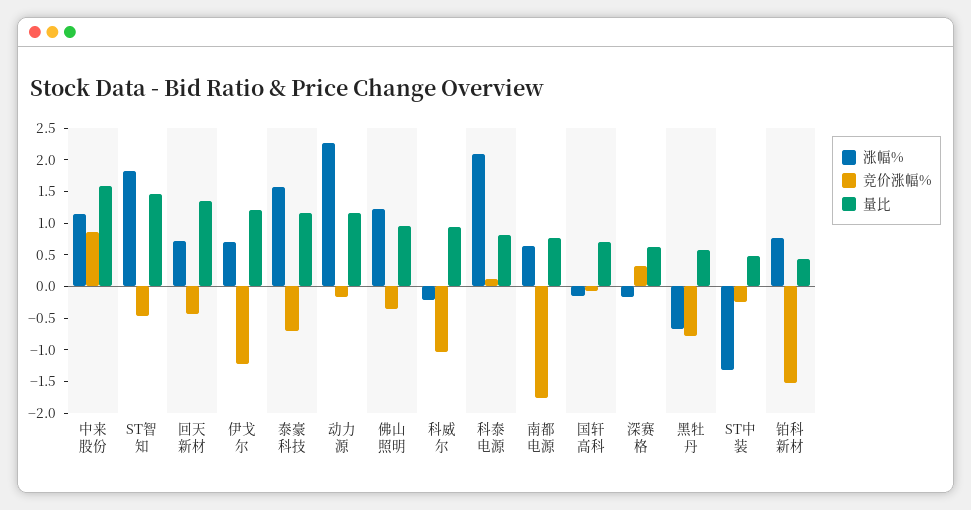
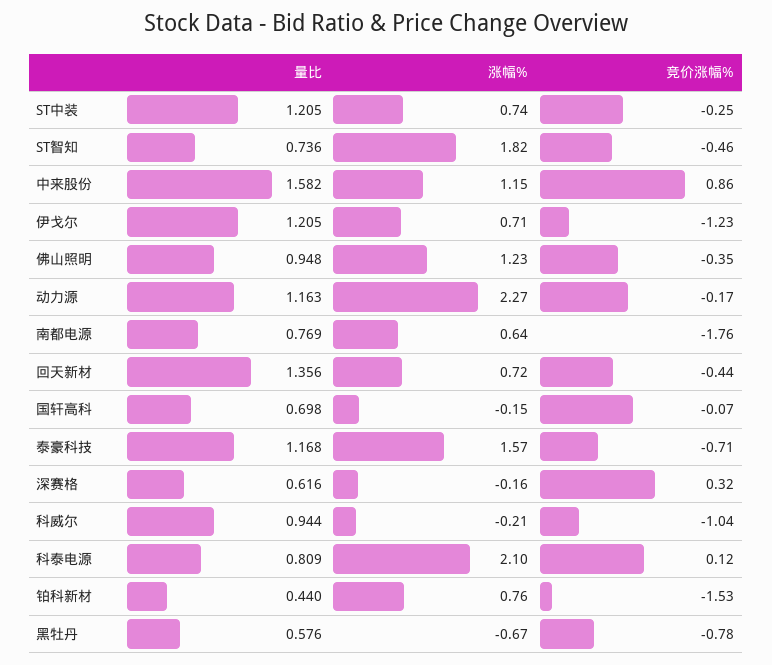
  {
    "涨幅%": {
      "中来股份": 1.15,
      "ST智知": 1.82,
      "回天新材": 0.72,
      "伊戈尔": 0.71,
      "泰豪科技": 1.57,
      "动力源": 2.27,
      "佛山照明": 1.23,
      "科威尔": -0.21,
      "科泰电源": 2.1,
      "南都电源": 0.64,
      "国轩高科": -0.15,
      "深赛格": -0.16,
      "黑牡丹": -0.67,
-     "ST中装": -1.25,
+     "ST中装": 0.74,
      "铂科新材": 0.76
    },
    "竞价涨幅%": {
      "中来股份": 0.86,
      "ST智知": -0.46,
      "回天新材": -0.44,
      "伊戈尔": -1.23,
      "泰豪科技": -0.71,
      "动力源": -0.17,
      "佛山照明": -0.35,
      "科威尔": -1.04,
      "科泰电源": 0.12,
      "南都电源": -1.76,
      "国轩高科": -0.07,
      "深赛格": 0.32,
      "黑牡丹": -0.78,
      "ST中装": -0.25,
      "铂科新材": -1.53
    },
    "量比": {
      "中来股份": 1.582,
-     "ST智知": 1.5,
+     "ST智知": 0.736,
      "回天新材": 1.356,
      "伊戈尔": 1.205,
      "泰豪科技": 1.168,
      "动力源": 1.163,
      "佛山照明": 0.948,
      "科威尔": 0.944,
      "科泰电源": 0.809,
      "南都电源": 0.769,
      "国轩高科": 0.698,
      "深赛格": 0.616,
      "黑牡丹": 0.576,
-     "ST中装": 0.5,
+     "ST中装": 1.205,
      "铂科新材": 0.44
    }
  }

